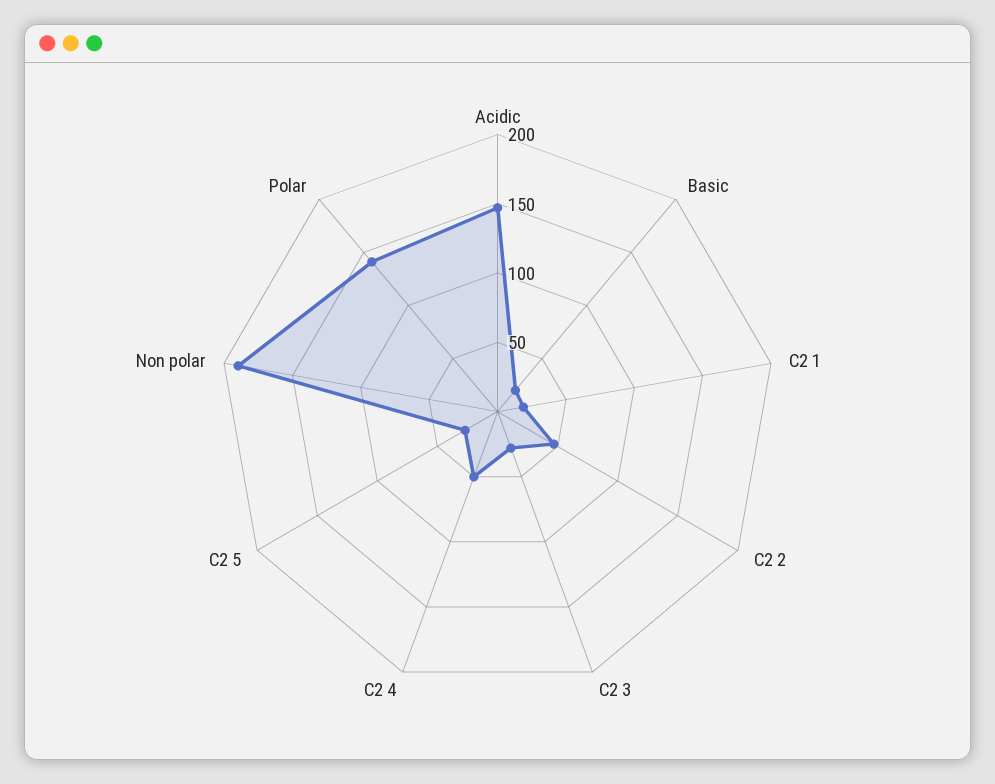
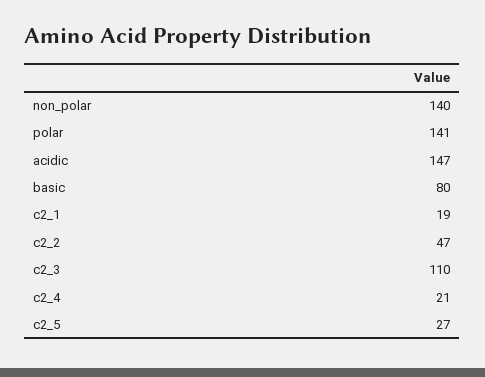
  {
    "Acidic": 147,
-   "Basic": 20,
+   "Basic": 80,
    "C2 1": 19,
    "C2 2": 47,
-   "C2 3": 30,
+   "C2 3": 110,
-   "C2 4": 50,
+   "C2 4": 21,
    "C2 5": 27,
-   "Non polar": 190,
+   "Non polar": 140,
    "Polar": 141
  }

